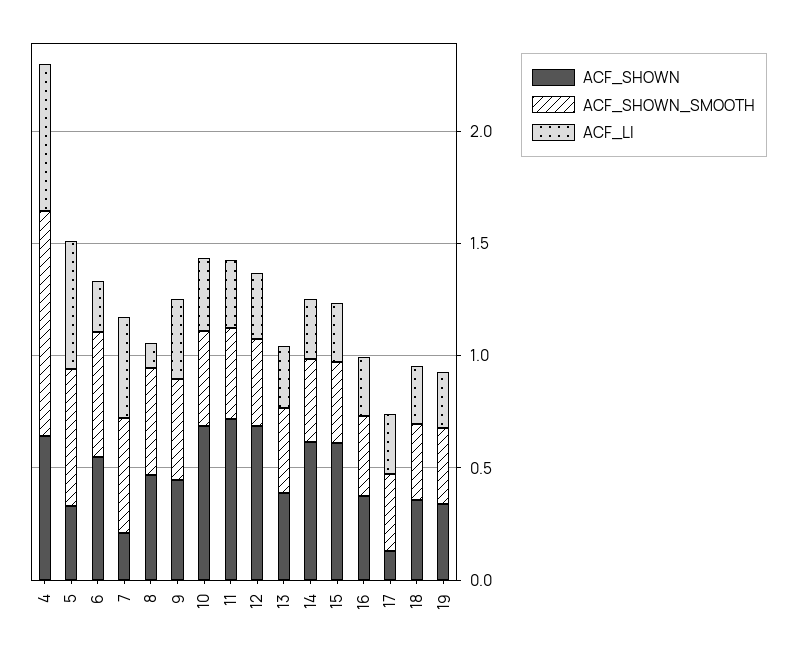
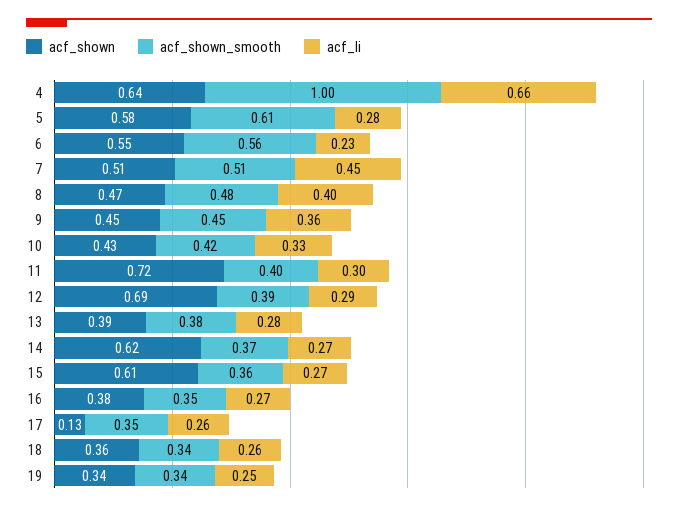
  {
    "ACF_SHOWN": {
      "4": 0.64,
-     "5": 0.3,
+     "5": 0.58,
      "6": 0.55,
-     "7": 0.2,
+     "7": 0.51,
      "8": 0.47,
      "9": 0.45,
-     "10": 0.7,
+     "10": 0.43,
      "11": 0.72,
      "12": 0.69,
      "13": 0.39,
      "14": 0.62,
      "15": 0.61,
      "16": 0.38,
      "17": 0.13,
      "18": 0.36,
      "19": 0.34
    },
    "ACF_SHOWN_SMOOTH": {
      "4": 1,
      "5": 0.61,
      "6": 0.56,
      "7": 0.51,
      "8": 0.48,
      "9": 0.45,
      "10": 0.42,
      "11": 0.4,
      "12": 0.39,
      "13": 0.38,
      "14": 0.37,
      "15": 0.36,
      "16": 0.35,
      "17": 0.35,
      "18": 0.34,
      "19": 0.34
    },
    "ACF_LI": {
      "4": 0.66,
-     "5": 0.6,
+     "5": 0.28,
      "6": 0.23,
      "7": 0.45,
-     "8": 0.1,
+     "8": 0.4,
      "9": 0.36,
      "10": 0.33,
      "11": 0.3,
      "12": 0.29,
      "13": 0.28,
      "14": 0.27,
      "15": 0.27,
      "16": 0.27,
      "17": 0.26,
      "18": 0.26,
      "19": 0.25
    }
  }

